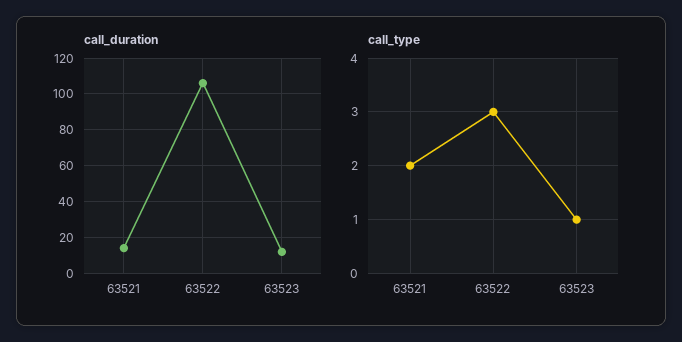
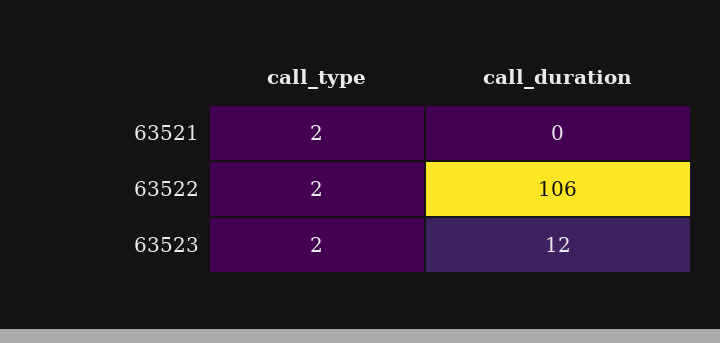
  {
    "call_duration": {
-     "63521": 15,
+     "63521": 0,
      "63522": 106,
      "63523": 12
    },
    "call_type": {
      "63521": 2,
-     "63522": 3,
+     "63522": 2,
-     "63523": 1
+     "63523": 2
    }
  }

